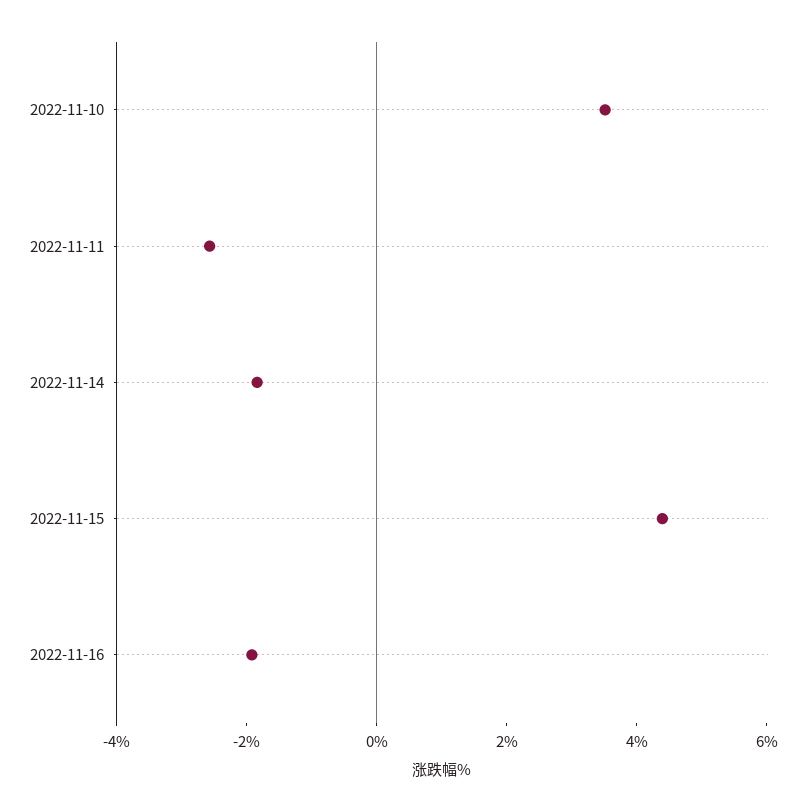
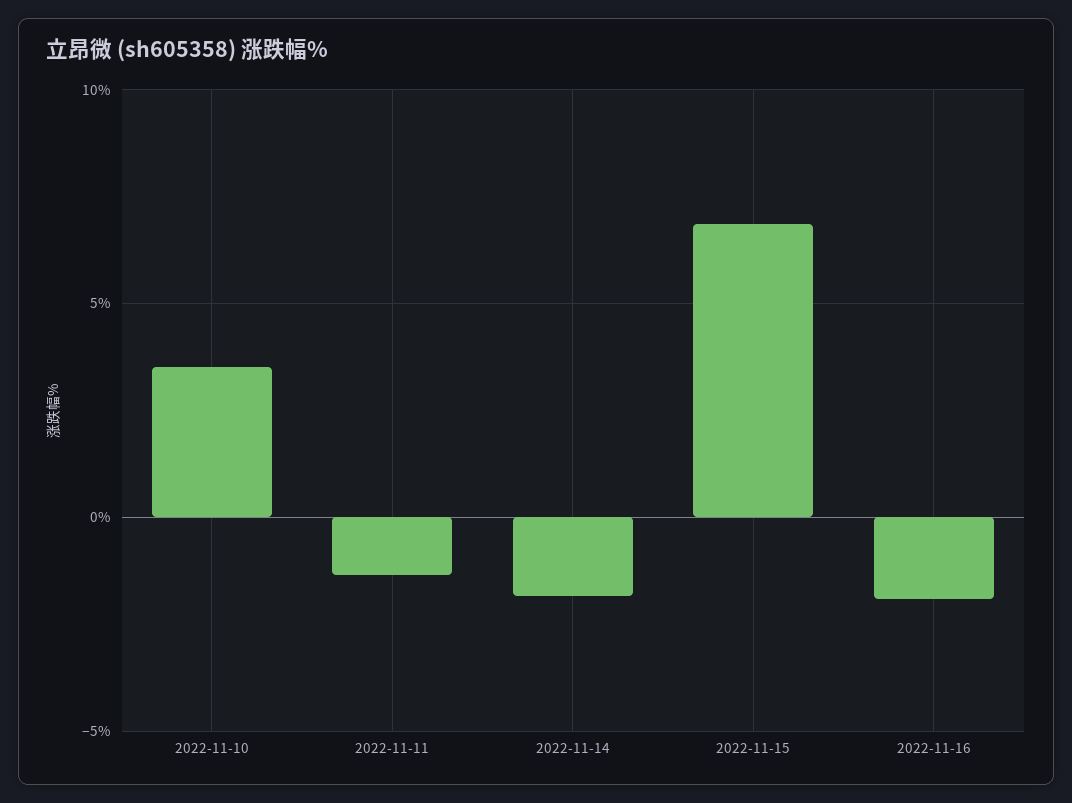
  {
    "2022-11-10": 3.5,
-   "2022-11-11": -2.5,
+   "2022-11-11": -1.5,
    "2022-11-14": -2,
-   "2022-11-15": 4.5,
+   "2022-11-15": 7,
    "2022-11-16": -2
  }

